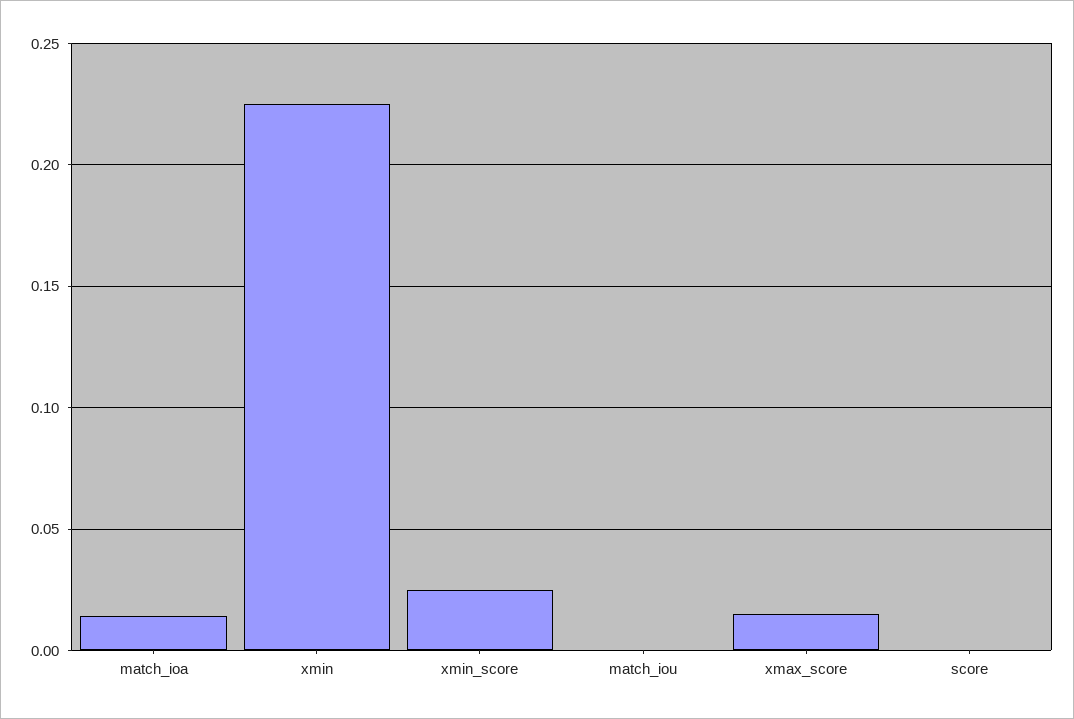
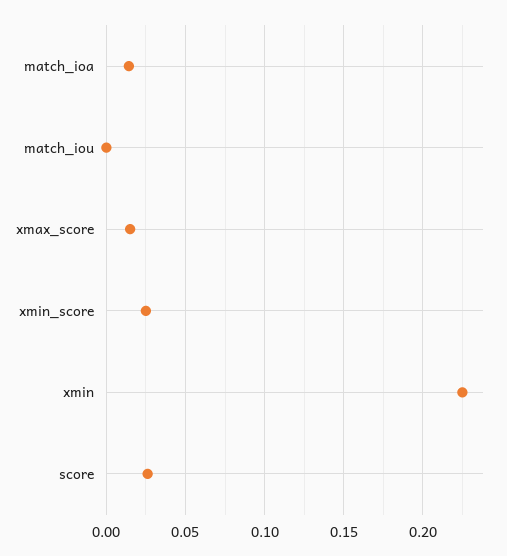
  {
    "match_ioa": 0.015,
    "xmin": 0.225,
    "xmin_score": 0.025,
    "match_iou": 0,
    "xmax_score": 0.015,
-   "score": 0
+   "score": 0.025
  }

